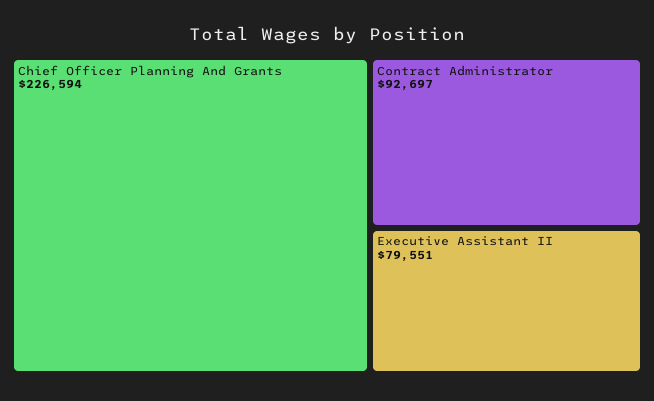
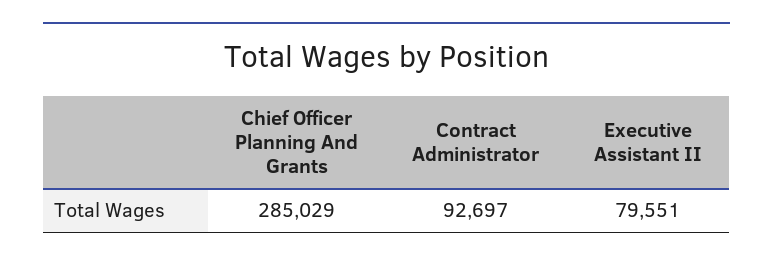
  {
-   "Chief Officer Planning And Grants": 226594,
+   "Chief Officer Planning And Grants": 285029,
    "Contract Administrator": 92697,
    "Executive Assistant II": 79551
  }

